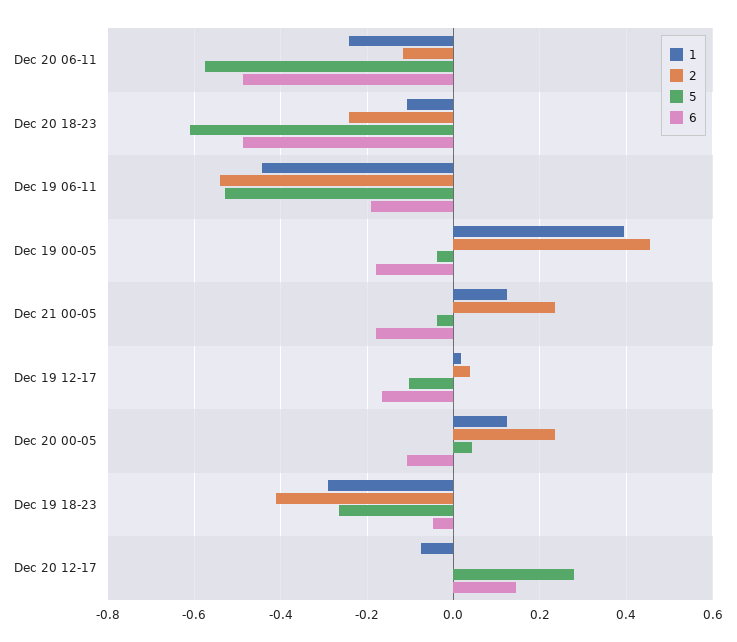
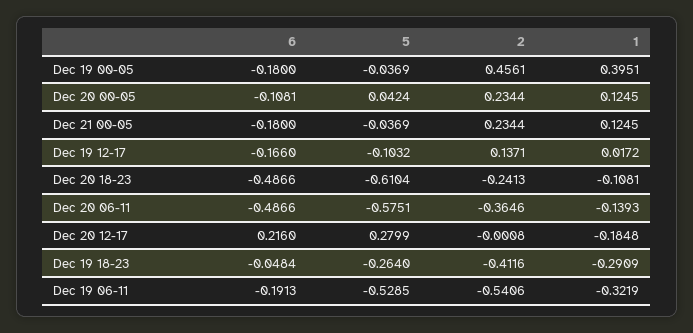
  {
    "1": {
-     "Dec 20 06-11": -0.24,
+     "Dec 20 06-11": -0.1393,
      "Dec 20 18-23": -0.1081,
-     "Dec 19 06-11": -0.44,
+     "Dec 19 06-11": -0.3219,
      "Dec 19 00-05": 0.3951,
      "Dec 21 00-05": 0.1245,
      "Dec 19 12-17": 0.0172,
      "Dec 20 00-05": 0.1245,
      "Dec 19 18-23": -0.2909,
-     "Dec 20 12-17": -0.08
+     "Dec 20 12-17": -0.1848
    },
    "2": {
-     "Dec 20 06-11": -0.12,
+     "Dec 20 06-11": -0.3646,
      "Dec 20 18-23": -0.2413,
      "Dec 19 06-11": -0.5406,
      "Dec 19 00-05": 0.4561,
      "Dec 21 00-05": 0.2344,
-     "Dec 19 12-17": 0.04,
+     "Dec 19 12-17": 0.1371,
      "Dec 20 00-05": 0.2344,
      "Dec 19 18-23": -0.4116,
      "Dec 20 12-17": -0.0008
    },
    "5": {
      "Dec 20 06-11": -0.5751,
      "Dec 20 18-23": -0.6104,
      "Dec 19 06-11": -0.5285,
      "Dec 19 00-05": -0.0369,
      "Dec 21 00-05": -0.0369,
      "Dec 19 12-17": -0.1032,
      "Dec 20 00-05": 0.0424,
      "Dec 19 18-23": -0.264,
      "Dec 20 12-17": 0.2799
    },
    "6": {
      "Dec 20 06-11": -0.4866,
      "Dec 20 18-23": -0.4866,
      "Dec 19 06-11": -0.1913,
      "Dec 19 00-05": -0.18,
      "Dec 21 00-05": -0.18,
      "Dec 19 12-17": -0.166,
      "Dec 20 00-05": -0.1081,
      "Dec 19 18-23": -0.0484,
-     "Dec 20 12-17": 0.14
+     "Dec 20 12-17": 0.216
    }
  }

